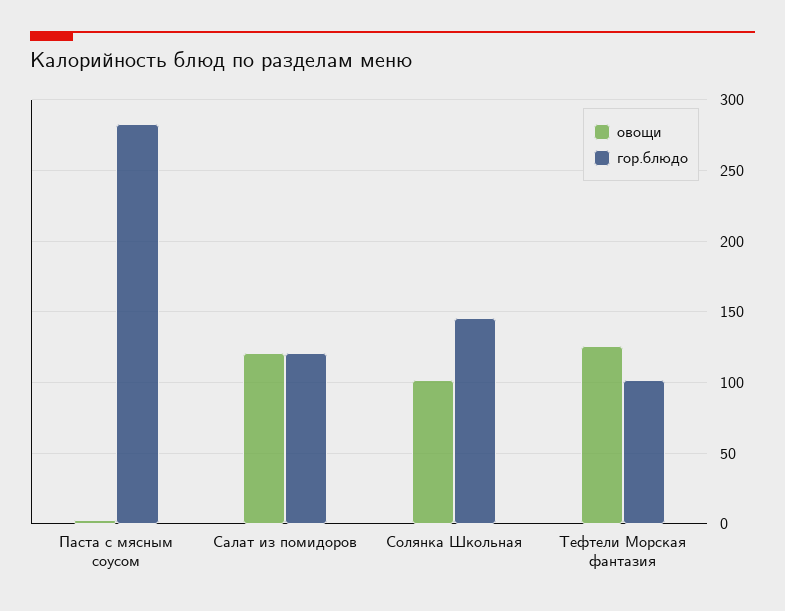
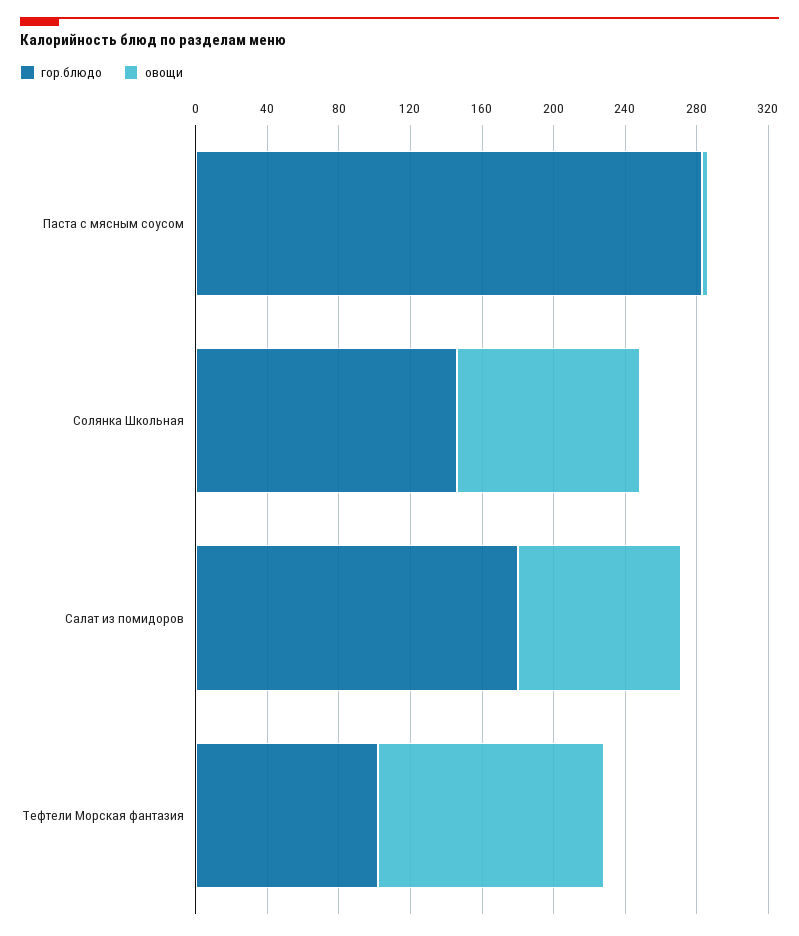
  {
    "овощи": {
      "Паста с мясным соусом": 5,
-     "Салат из помидоров": 120,
+     "Салат из помидоров": 90,
      "Солянка Школьная": 100,
      "Тефтели Морская фантазия": 125
    },
    "гор.блюдо": {
      "Паста с мясным соусом": 285,
-     "Салат из помидоров": 120,
+     "Салат из помидоров": 180,
      "Солянка Школьная": 145,
      "Тефтели Морская фантазия": 100
    }
  }

